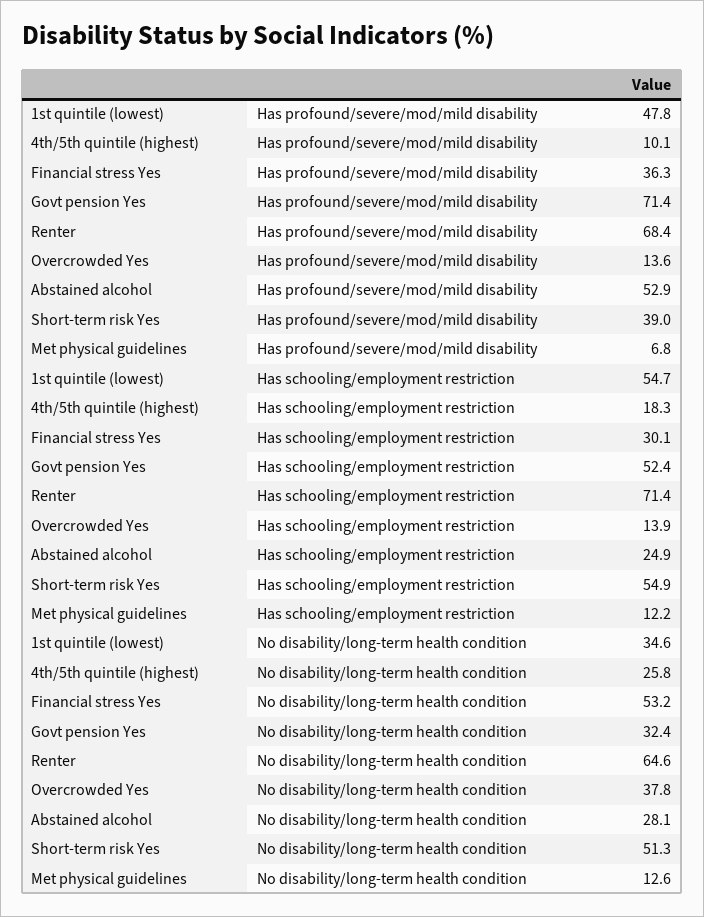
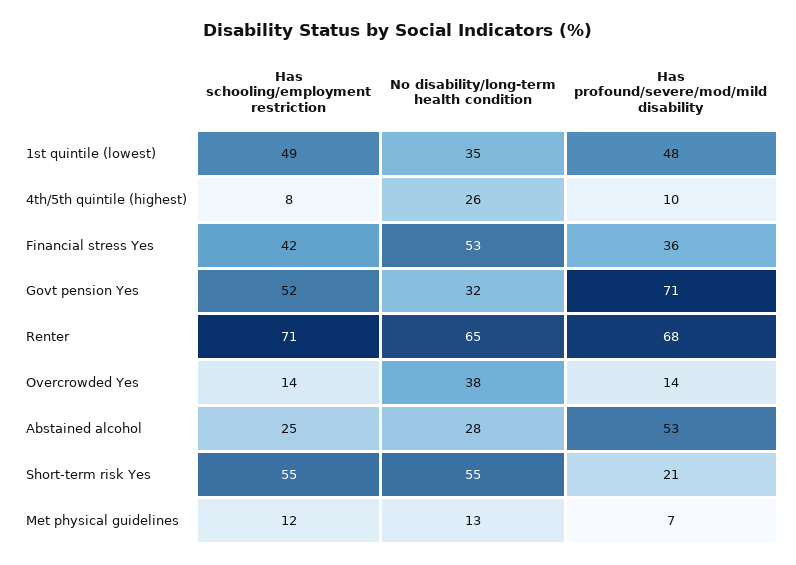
  {
    "1st quintile (lowest)": {
      "Has profound/severe/mod/mild disability": 47.8,
-     "Has schooling/employment restriction": 54.7,
+     "Has schooling/employment restriction": 49,
      "No disability/long-term health condition": 34.6
    },
    "4th/5th quintile (highest)": {
      "Has profound/severe/mod/mild disability": 10.1,
-     "Has schooling/employment restriction": 18.3,
+     "Has schooling/employment restriction": 8,
      "No disability/long-term health condition": 25.8
    },
    "Financial stress Yes": {
      "Has profound/severe/mod/mild disability": 36.3,
-     "Has schooling/employment restriction": 30.1,
+     "Has schooling/employment restriction": 42,
      "No disability/long-term health condition": 53.2
    },
    "Govt pension Yes": {
      "Has profound/severe/mod/mild disability": 71.4,
      "Has schooling/employment restriction": 52.4,
      "No disability/long-term health condition": 32.4
    },
    "Renter": {
      "Has profound/severe/mod/mild disability": 68.4,
      "Has schooling/employment restriction": 71.4,
      "No disability/long-term health condition": 64.6
    },
    "Overcrowded Yes": {
      "Has profound/severe/mod/mild disability": 13.6,
      "Has schooling/employment restriction": 13.9,
      "No disability/long-term health condition": 37.8
    },
    "Abstained alcohol": {
      "Has profound/severe/mod/mild disability": 52.9,
      "Has schooling/employment restriction": 24.9,
      "No disability/long-term health condition": 28.1
    },
    "Short-term risk Yes": {
-     "Has profound/severe/mod/mild disability": 39,
+     "Has profound/severe/mod/mild disability": 21,
      "Has schooling/employment restriction": 54.9,
-     "No disability/long-term health condition": 51.3
+     "No disability/long-term health condition": 55
    },
    "Met physical guidelines": {
      "Has profound/severe/mod/mild disability": 6.8,
      "Has schooling/employment restriction": 12.2,
      "No disability/long-term health condition": 12.6
    }
  }

